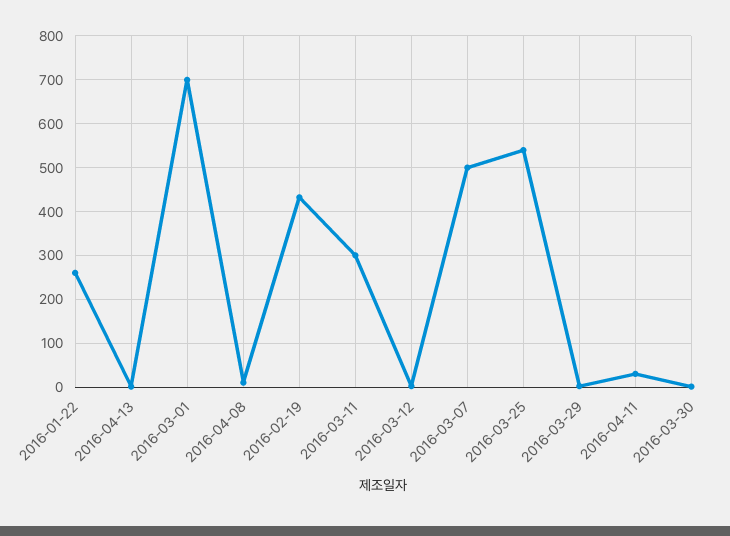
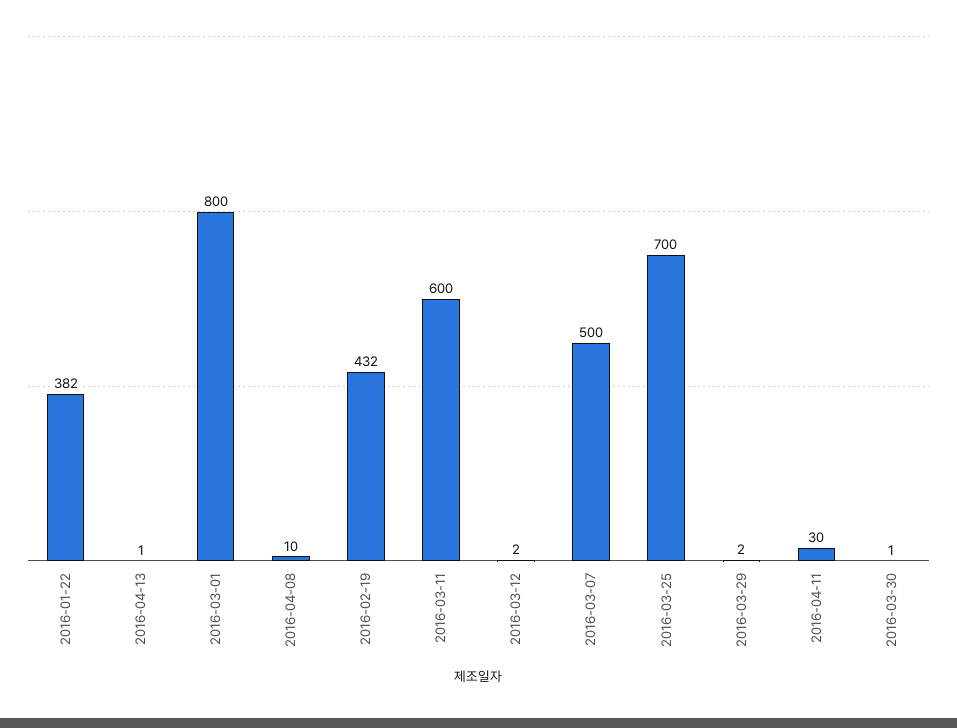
  {
-   "2016-01-22": 260,
+   "2016-01-22": 382,
    "2016-04-13": 1,
-   "2016-03-01": 700,
+   "2016-03-01": 800,
    "2016-04-08": 10,
    "2016-02-19": 432,
-   "2016-03-11": 300,
+   "2016-03-11": 600,
    "2016-03-12": 2,
    "2016-03-07": 500,
-   "2016-03-25": 540,
+   "2016-03-25": 700,
    "2016-03-29": 2,
    "2016-04-11": 30,
    "2016-03-30": 1
  }

